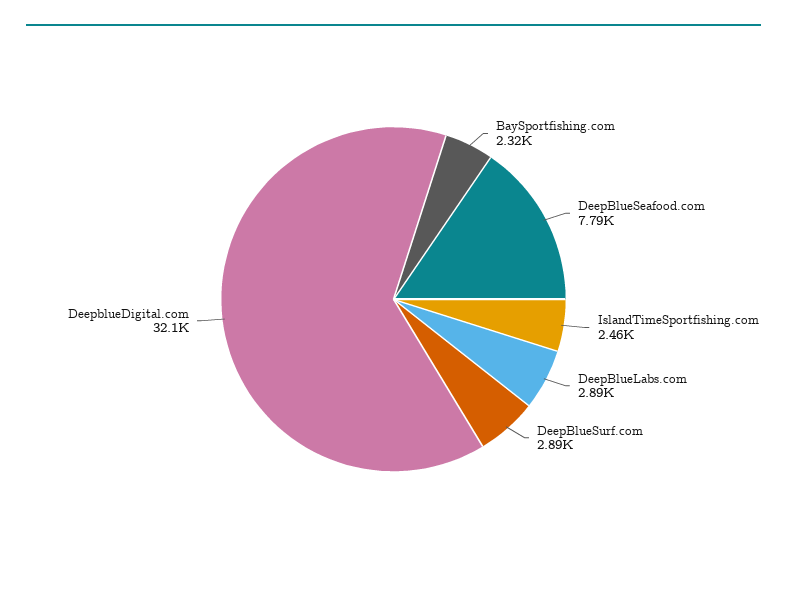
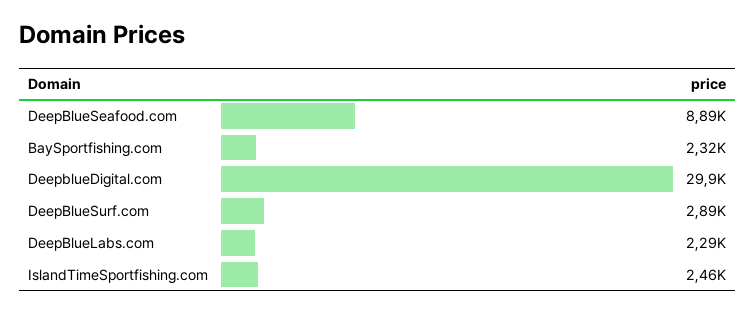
  {
    "BaySportfishing.com": 2320,
-   "DeepBlueSeafood.com": 7790,
+   "DeepBlueSeafood.com": 8890,
    "IslandTimeSportfishing.com": 2460,
-   "DeepBlueLabs.com": 2890,
+   "DeepBlueLabs.com": 2290,
    "DeepBlueSurf.com": 2890,
-   "DeepblueDigital.com": 32100
+   "DeepblueDigital.com": 29900
  }

